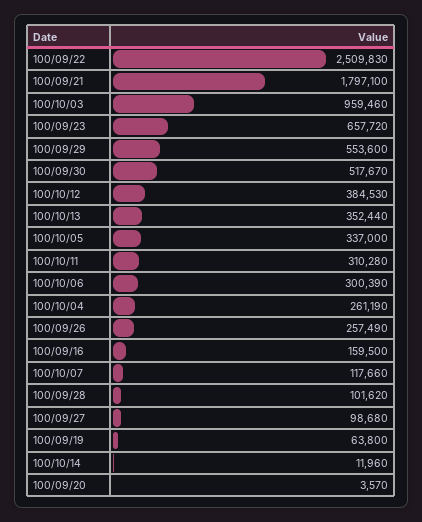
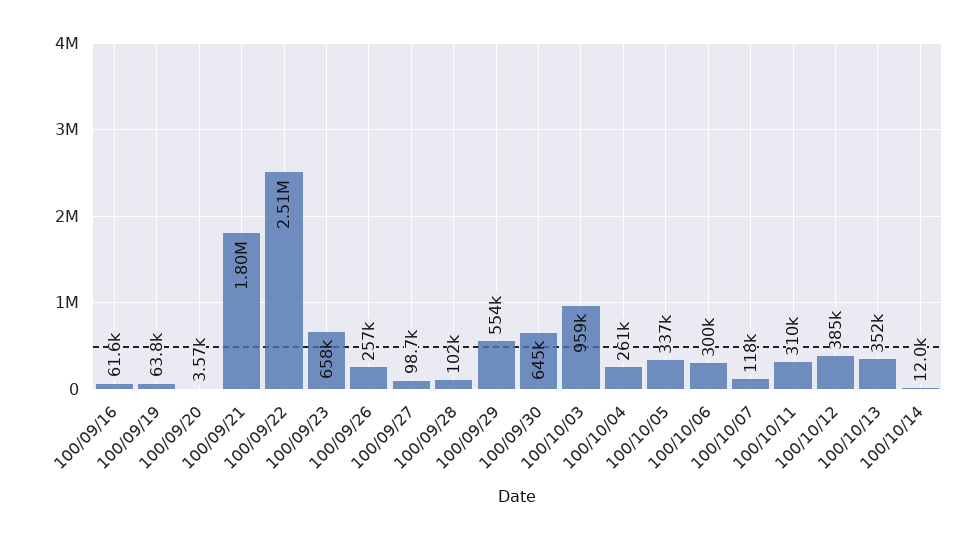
  {
    "100/09/22": 2509830,
    "100/09/21": 1797100,
    "100/10/03": 959460,
    "100/09/23": 657720,
    "100/09/29": 553600,
-   "100/09/30": 517670,
+   "100/09/30": 645000,
    "100/10/12": 384530,
    "100/10/13": 352440,
    "100/10/05": 337000,
    "100/10/11": 310280,
    "100/10/06": 300390,
    "100/10/04": 261190,
    "100/09/26": 257490,
-   "100/09/16": 159500,
+   "100/09/16": 61600,
    "100/10/07": 117660,
    "100/09/28": 101620,
    "100/09/27": 98680,
    "100/09/19": 63800,
    "100/10/14": 11960,
    "100/09/20": 3570
  }

